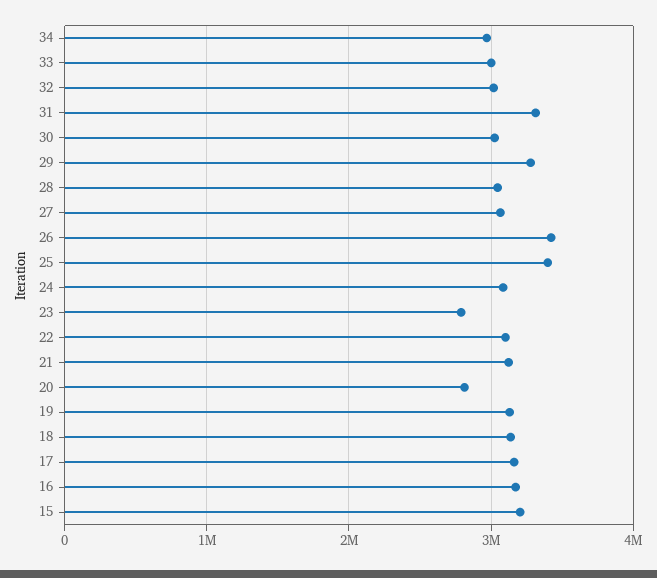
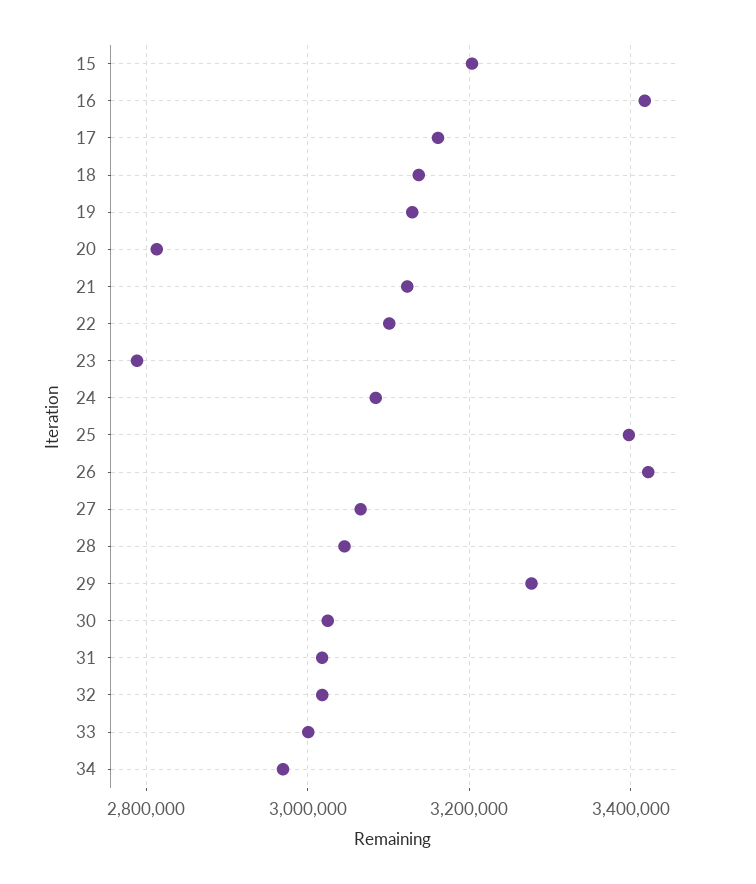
  {
    "34": 2960000,
    "33": 3000000,
    "32": 3020000,
-   "31": 3300000,
+   "31": 3020000,
    "30": 3020000,
    "29": 3280000,
    "28": 3040000,
    "27": 3060000,
    "26": 3420000,
    "25": 3400000,
    "24": 3080000,
    "23": 2780000,
    "22": 3100000,
    "21": 3120000,
    "20": 2820000,
    "19": 3120000,
    "18": 3140000,
    "17": 3160000,
-   "16": 3200000,
+   "16": 3420000,
    "15": 3200000
  }

